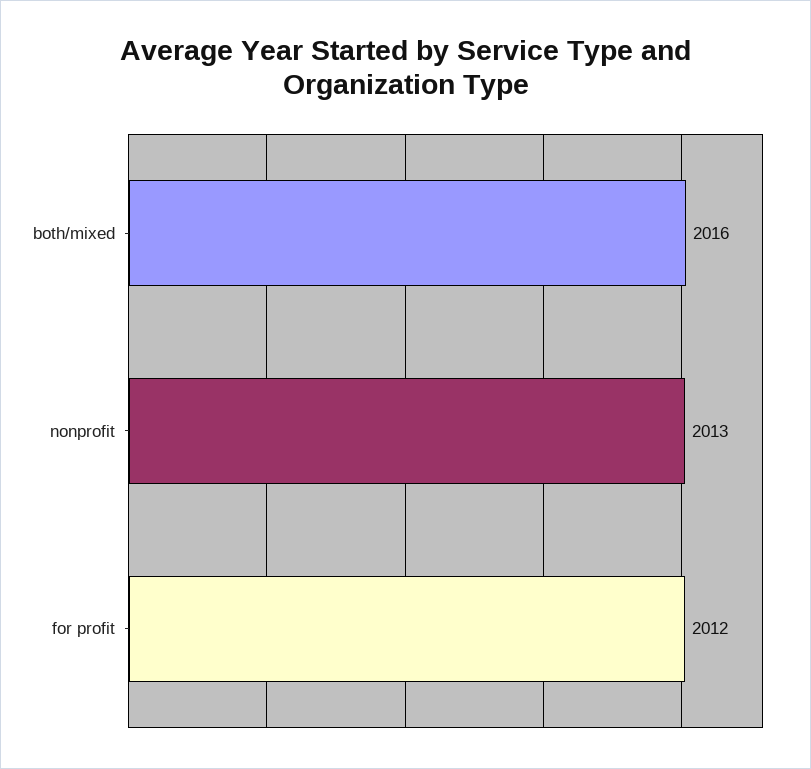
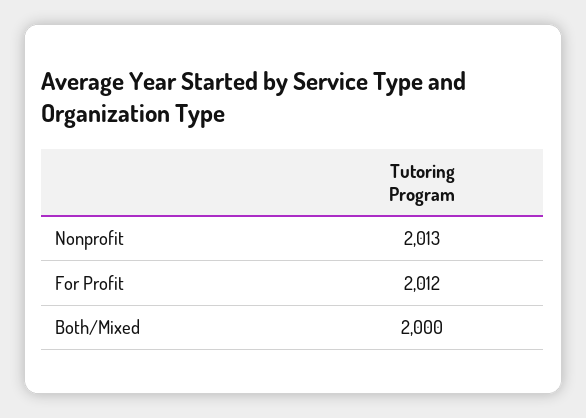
  {
-   "both/mixed": 2016,
+   "both/mixed": 2000,
    "nonprofit": 2013,
    "for profit": 2012
  }

